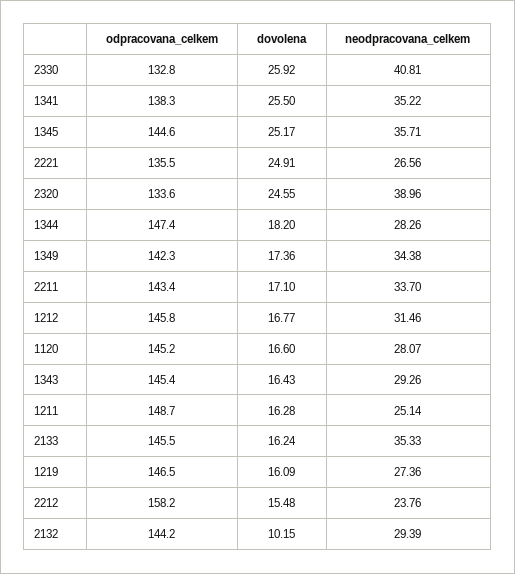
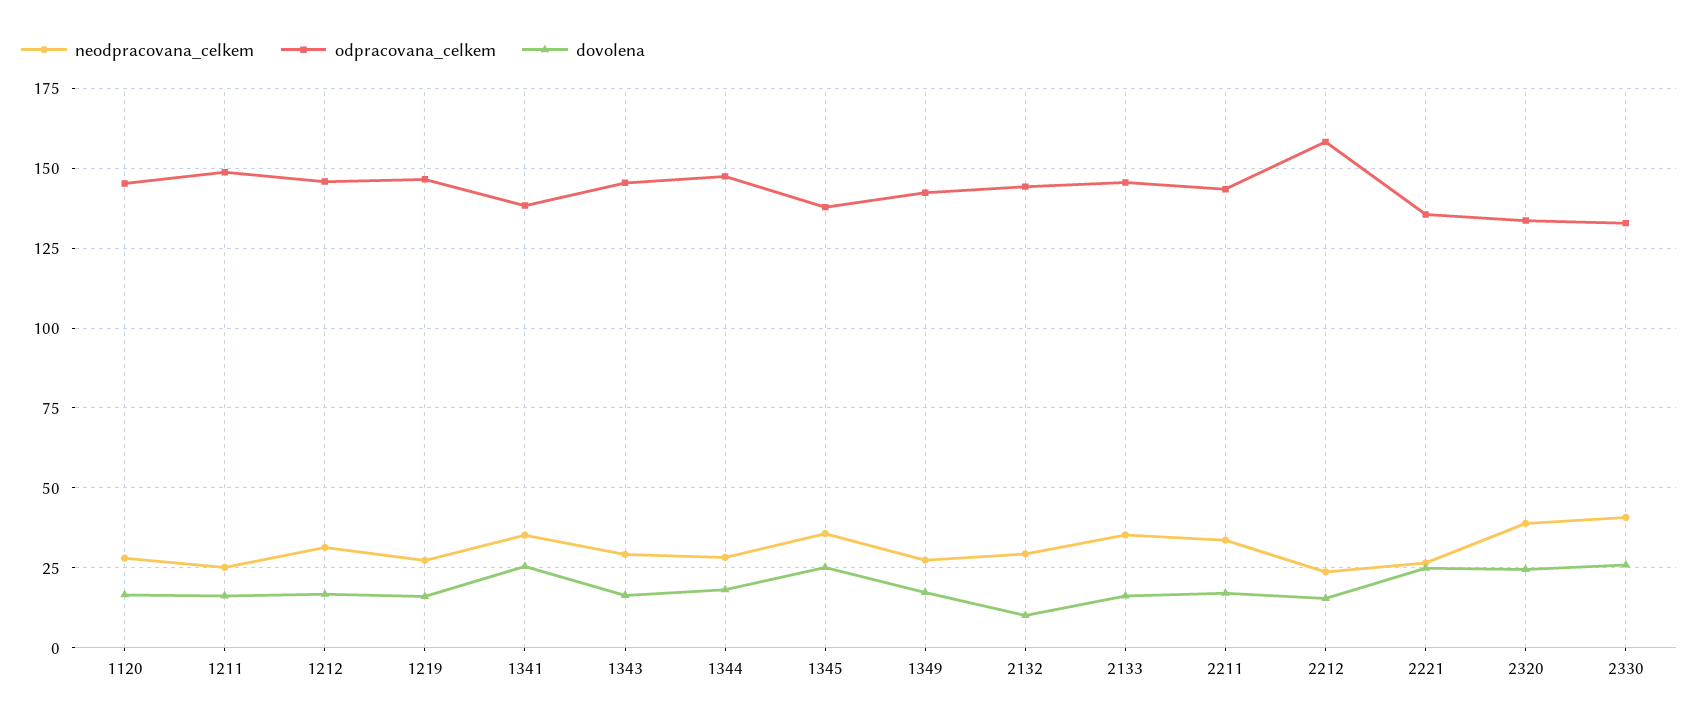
  {
    "odpracovana_celkem": {
      "2330": 132.8,
      "1341": 138.3,
-     "1345": 144.6,
+     "1345": 137.5,
      "2221": 135.5,
      "2320": 133.6,
      "1344": 147.4,
      "1349": 142.3,
      "2211": 143.4,
      "1212": 145.8,
      "1120": 145.2,
      "1343": 145.4,
      "1211": 148.7,
      "2133": 145.5,
      "1219": 146.5,
      "2212": 158.2,
      "2132": 144.2
    },
    "dovolena": {
      "2330": 25.92,
      "1341": 25.5,
      "1345": 25.17,
      "2221": 24.91,
      "2320": 24.55,
      "1344": 18.2,
      "1349": 17.36,
      "2211": 17.1,
      "1212": 16.77,
      "1120": 16.6,
      "1343": 16.43,
      "1211": 16.28,
      "2133": 16.24,
      "1219": 16.09,
      "2212": 15.48,
      "2132": 10.15
    },
    "neodpracovana_celkem": {
      "2330": 40.81,
      "1341": 35.22,
      "1345": 35.71,
      "2221": 26.56,
      "2320": 38.96,
      "1344": 28.26,
-     "1349": 34.38,
+     "1349": 27.5,
      "2211": 33.7,
      "1212": 31.46,
      "1120": 28.07,
      "1343": 29.26,
      "1211": 25.14,
      "2133": 35.33,
      "1219": 27.36,
      "2212": 23.76,
      "2132": 29.39
    }
  }

